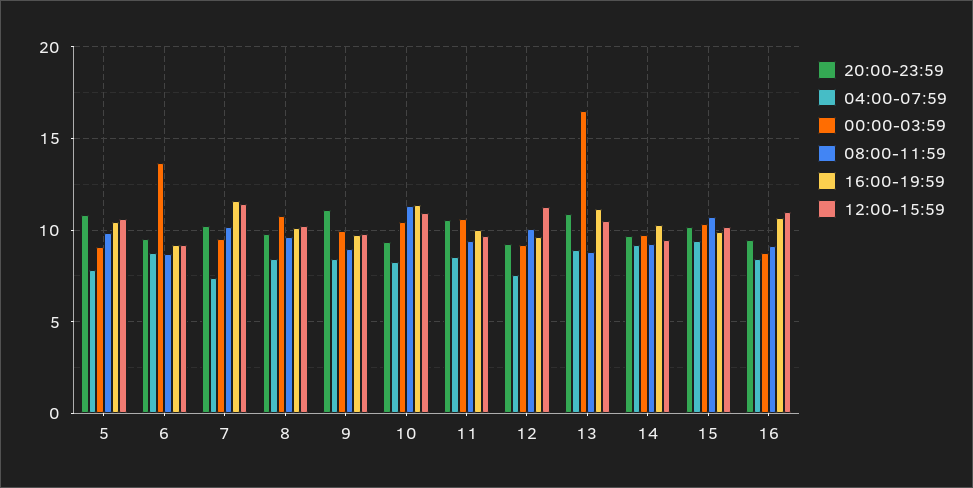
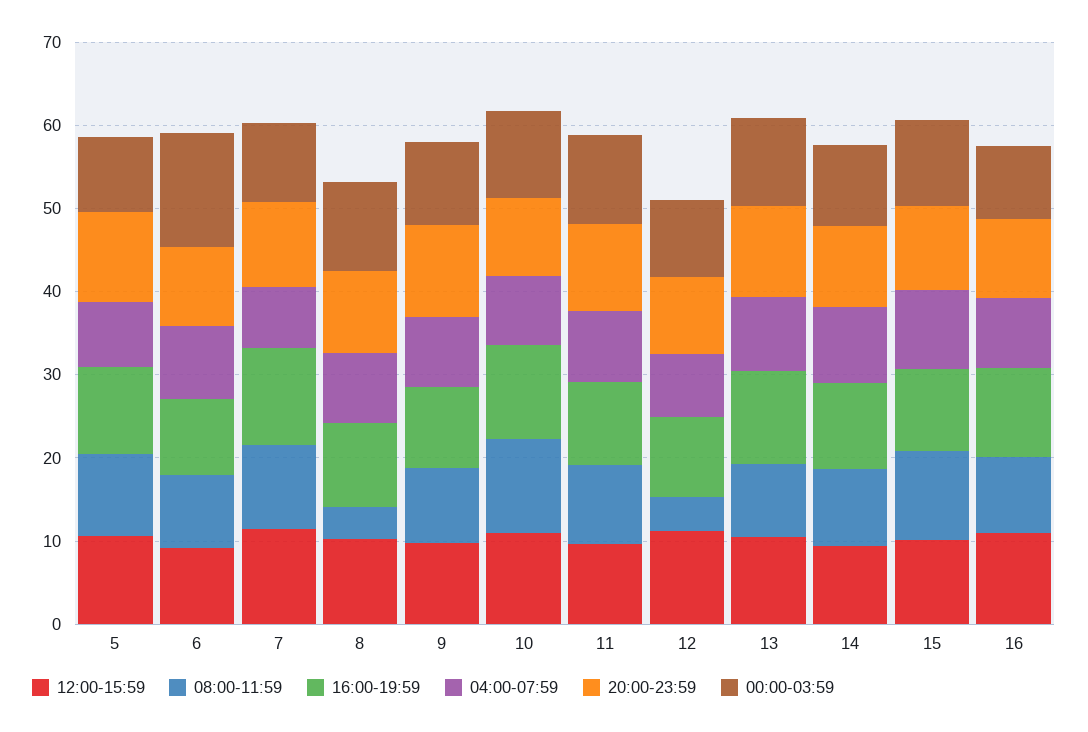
  {
    "20:00-23:59": {
      "5": 11,
      "6": 9.5,
      "7": 10,
      "8": 10,
      "9": 11,
      "10": 9.5,
      "11": 10.5,
      "12": 9.5,
      "13": 11,
      "14": 9.5,
      "15": 10,
      "16": 9.5
    },
    "04:00-07:59": {
      "5": 8,
      "6": 9,
      "7": 7.5,
      "8": 8.5,
      "9": 8.5,
      "10": 8.5,
      "11": 8.5,
      "12": 7.5,
      "13": 9,
      "14": 9,
      "15": 9.5,
      "16": 8.5
    },
    "00:00-03:59": {
      "5": 9,
      "6": 13.5,
      "7": 9.5,
      "8": 11,
      "9": 10,
      "10": 10.5,
      "11": 10.5,
      "12": 9,
-     "13": 16.5,
+     "13": 10,
      "14": 9.5,
      "15": 10.5,
      "16": 9
    },
    "08:00-11:59": {
      "5": 10,
      "6": 8.5,
      "7": 10,
-     "8": 9.5,
+     "8": 4,
      "9": 9,
      "10": 11.5,
      "11": 9.5,
-     "12": 10,
+     "12": 4,
      "13": 9,
      "14": 9.5,
      "15": 10.5,
      "16": 9
    },
    "16:00-19:59": {
      "5": 10.5,
      "6": 9,
      "7": 11.5,
      "8": 10,
      "9": 10,
      "10": 11.5,
      "11": 10,
      "12": 9.5,
      "13": 11,
      "14": 10.5,
      "15": 10,
      "16": 10.5
    },
    "12:00-15:59": {
      "5": 10.5,
      "6": 9,
      "7": 11.5,
      "8": 10.5,
      "9": 10,
      "10": 11,
      "11": 9.5,
      "12": 11.5,
      "13": 10.5,
      "14": 9.5,
      "15": 10,
      "16": 11
    }
  }

